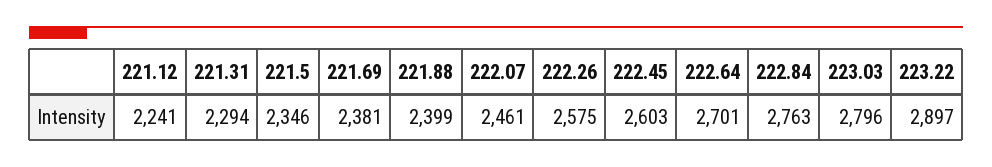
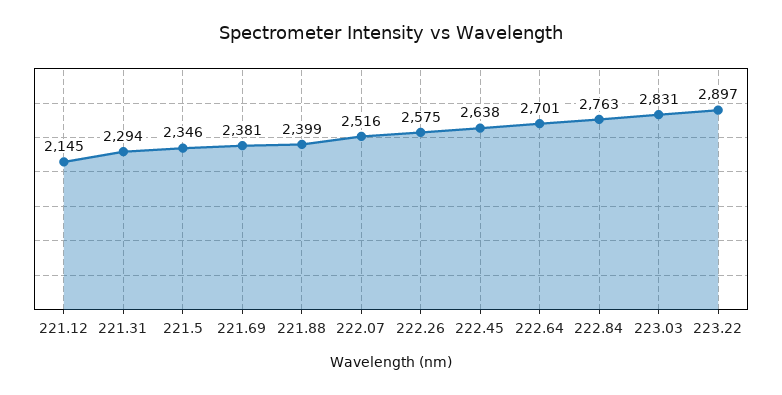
  {
-   "221.12": 2241,
+   "221.12": 2145,
    "221.31": 2294,
    "221.5": 2346,
    "221.69": 2381,
    "221.88": 2399,
-   "222.07": 2461,
+   "222.07": 2516,
    "222.26": 2575,
-   "222.45": 2603,
+   "222.45": 2638,
    "222.64": 2701,
    "222.84": 2763,
-   "223.03": 2796,
+   "223.03": 2831,
    "223.22": 2897
  }

